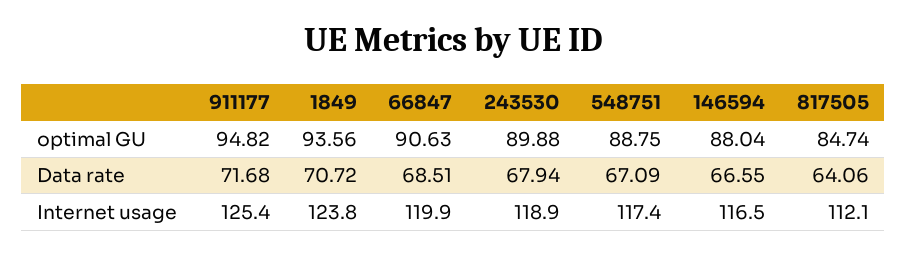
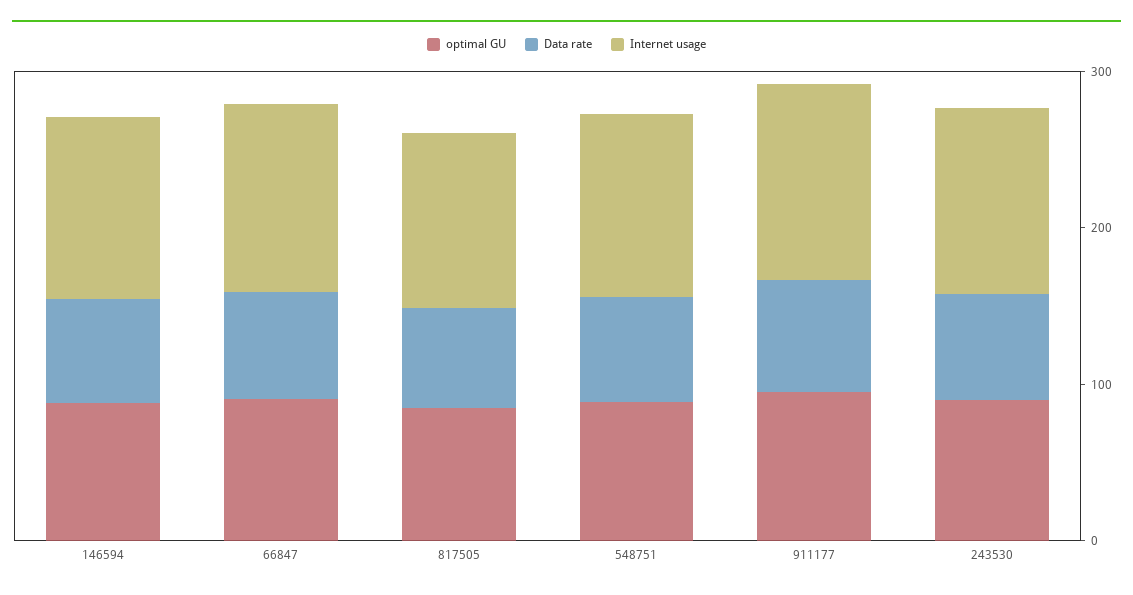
  {
    "optimal GU": {
      "911177": 94.82,
-     "1849": 93.56,
      "66847": 90.63,
      "243530": 89.88,
      "548751": 88.75,
      "146594": 88.04,
      "817505": 84.74
    },
    "Data rate": {
      "911177": 71.68,
-     "1849": 70.72,
      "66847": 68.51,
      "243530": 67.94,
      "548751": 67.09,
      "146594": 66.55,
      "817505": 64.06
    },
    "Internet usage": {
      "911177": 125.4,
-     "1849": 123.8,
      "66847": 119.9,
      "243530": 118.9,
      "548751": 117.4,
      "146594": 116.5,
      "817505": 112.1
    }
  }

